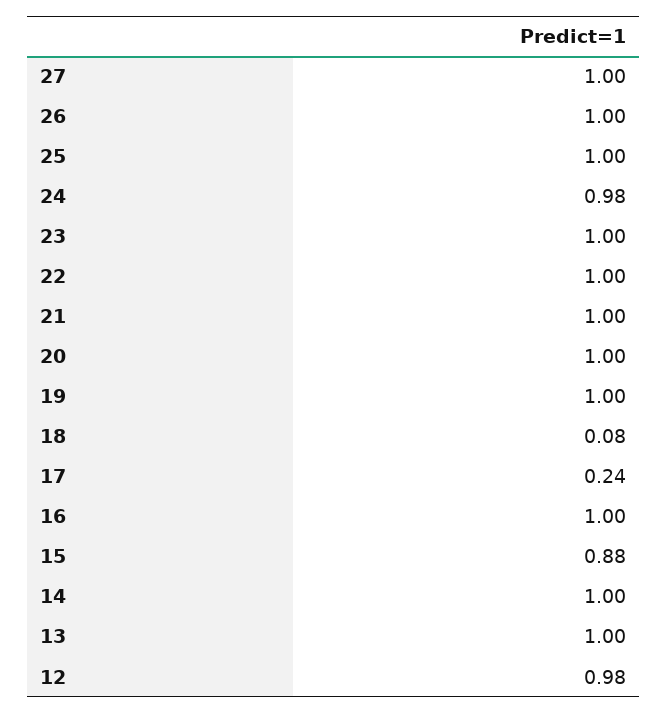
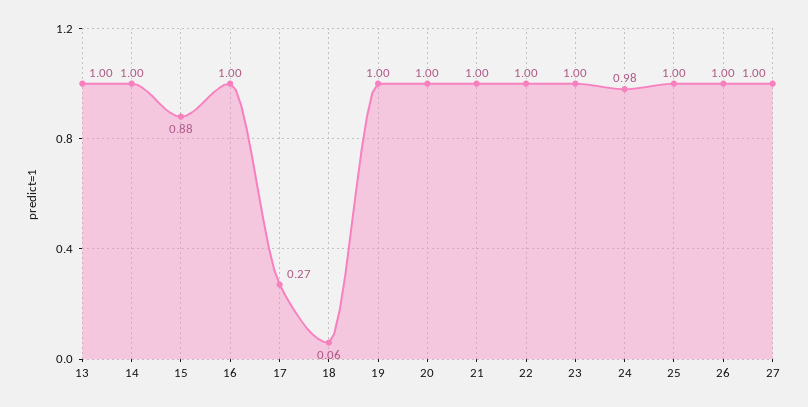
  {
    "27": 1,
    "26": 1,
    "25": 1,
    "24": 0.98,
    "23": 1,
    "22": 1,
    "21": 1,
    "20": 1,
    "19": 1,
-   "18": 0.08,
+   "18": 0.06,
-   "17": 0.24,
+   "17": 0.27,
    "16": 1,
    "15": 0.88,
    "14": 1,
-   "13": 1,
+   "13": 1
-   "12": 0.98
  }

